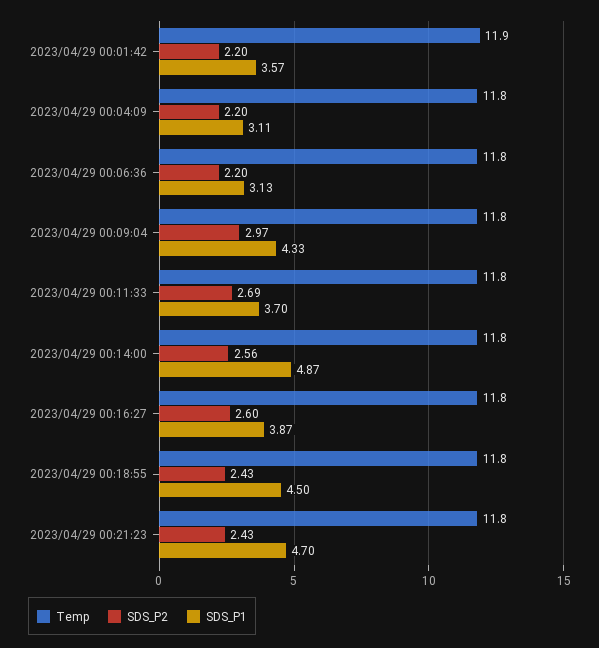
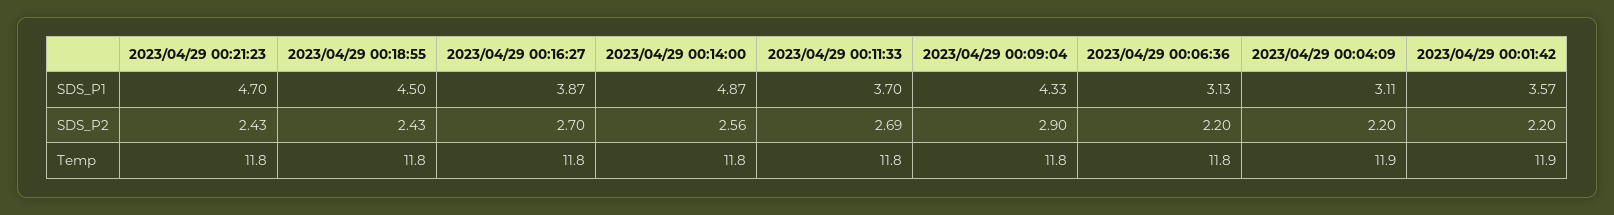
  {
    "Temp": {
      "2023/04/29 00:01:42": 11.9,
-     "2023/04/29 00:04:09": 11.8,
+     "2023/04/29 00:04:09": 11.9,
      "2023/04/29 00:06:36": 11.8,
      "2023/04/29 00:09:04": 11.8,
      "2023/04/29 00:11:33": 11.8,
      "2023/04/29 00:14:00": 11.8,
      "2023/04/29 00:16:27": 11.8,
      "2023/04/29 00:18:55": 11.8,
      "2023/04/29 00:21:23": 11.8
    },
    "SDS_P2": {
      "2023/04/29 00:01:42": 2.2,
      "2023/04/29 00:04:09": 2.2,
      "2023/04/29 00:06:36": 2.2,
-     "2023/04/29 00:09:04": 2.97,
+     "2023/04/29 00:09:04": 2.9,
      "2023/04/29 00:11:33": 2.69,
      "2023/04/29 00:14:00": 2.56,
-     "2023/04/29 00:16:27": 2.6,
+     "2023/04/29 00:16:27": 2.7,
      "2023/04/29 00:18:55": 2.43,
      "2023/04/29 00:21:23": 2.43
    },
    "SDS_P1": {
      "2023/04/29 00:01:42": 3.57,
      "2023/04/29 00:04:09": 3.11,
      "2023/04/29 00:06:36": 3.13,
      "2023/04/29 00:09:04": 4.33,
      "2023/04/29 00:11:33": 3.7,
      "2023/04/29 00:14:00": 4.87,
      "2023/04/29 00:16:27": 3.87,
      "2023/04/29 00:18:55": 4.5,
      "2023/04/29 00:21:23": 4.7
    }
  }

